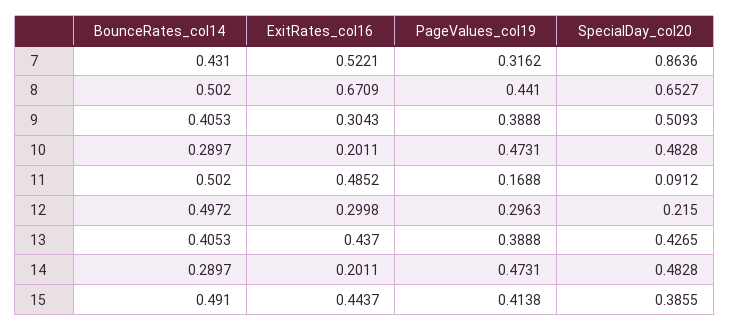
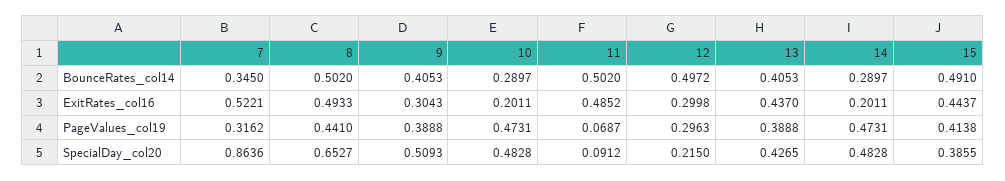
  {
    "BounceRates_col14": {
-     "7": 0.431,
+     "7": 0.345,
      "8": 0.502,
      "9": 0.4053,
      "10": 0.2897,
      "11": 0.502,
      "12": 0.4972,
      "13": 0.4053,
      "14": 0.2897,
      "15": 0.491
    },
    "ExitRates_col16": {
      "7": 0.5221,
-     "8": 0.6709,
+     "8": 0.4933,
      "9": 0.3043,
      "10": 0.2011,
      "11": 0.4852,
      "12": 0.2998,
      "13": 0.437,
      "14": 0.2011,
      "15": 0.4437
    },
    "PageValues_col19": {
      "7": 0.3162,
      "8": 0.441,
      "9": 0.3888,
      "10": 0.4731,
-     "11": 0.1688,
+     "11": 0.0687,
      "12": 0.2963,
      "13": 0.3888,
      "14": 0.4731,
      "15": 0.4138
    },
    "SpecialDay_col20": {
      "7": 0.8636,
      "8": 0.6527,
      "9": 0.5093,
      "10": 0.4828,
      "11": 0.0912,
      "12": 0.215,
      "13": 0.4265,
      "14": 0.4828,
      "15": 0.3855
    }
  }

